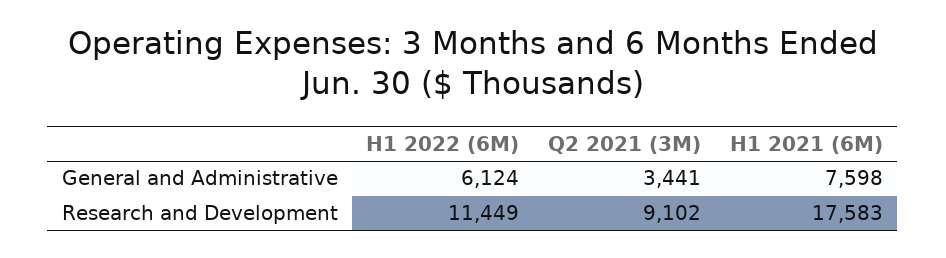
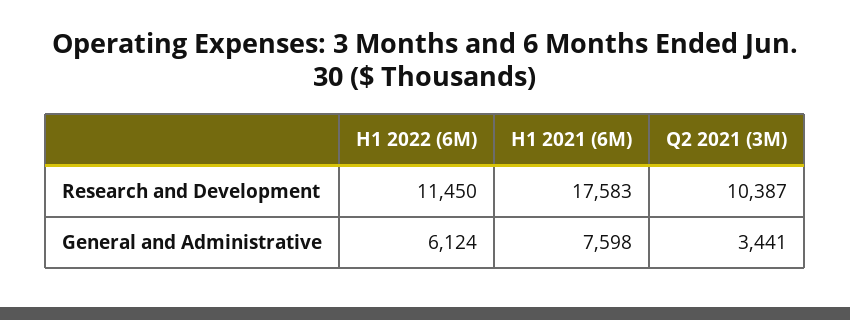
  {
    "H1 2022 (6M)": {
      "General and Administrative": 6124,
-     "Research and Development": 11449
+     "Research and Development": 11450
    },
    "Q2 2021 (3M)": {
      "General and Administrative": 3441,
-     "Research and Development": 9102
+     "Research and Development": 10387
    },
    "H1 2021 (6M)": {
      "General and Administrative": 7598,
      "Research and Development": 17583
    }
  }

